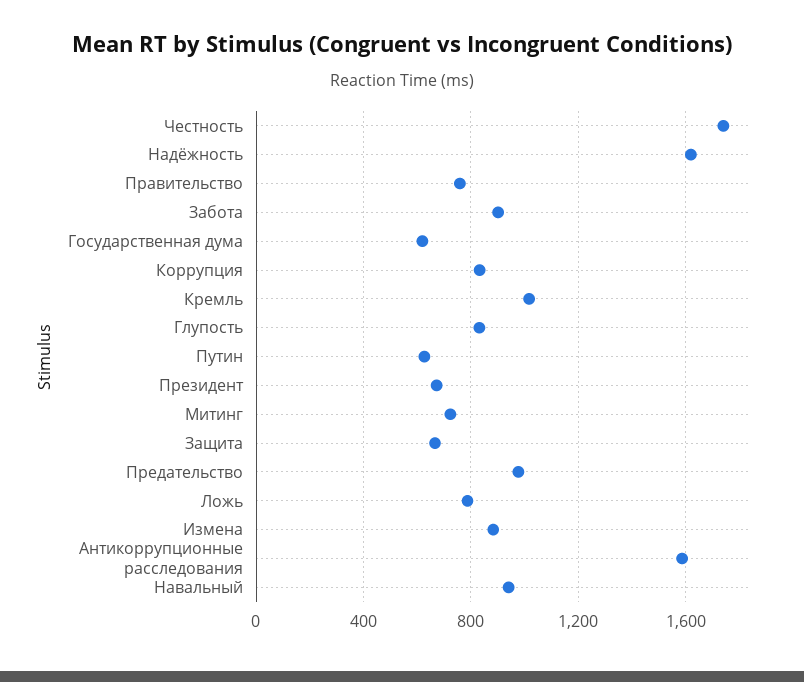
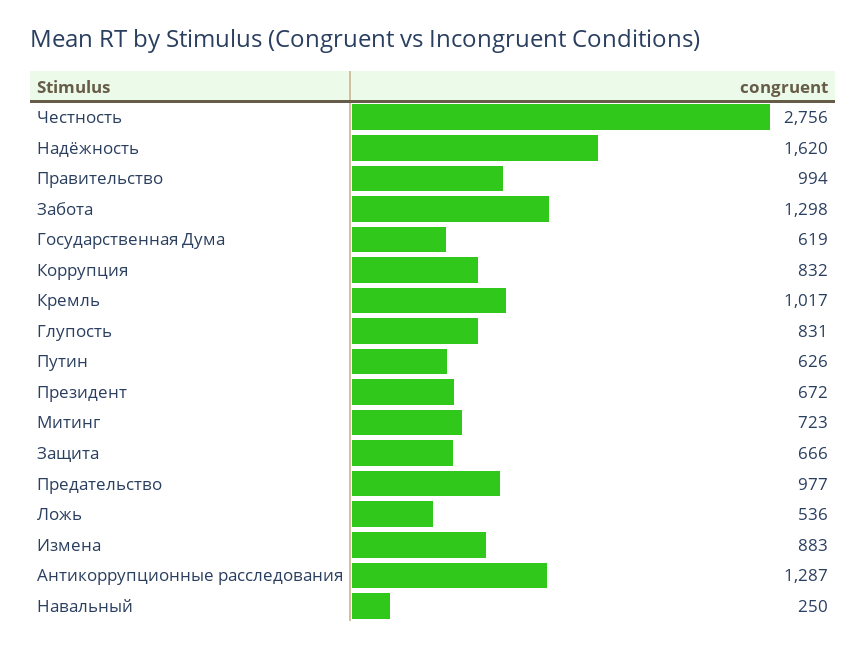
  {
-   "Честность": 1750,
+   "Честность": 2756,
    "Надёжность": 1620,
-   "Правительство": 750,
+   "Правительство": 994,
-   "Забота": 900,
+   "Забота": 1298,
    "Государственная дума": 619,
    "Коррупция": 832,
    "Кремль": 1017,
    "Глупость": 831,
    "Путин": 626,
    "Президент": 672,
    "Митинг": 723,
    "Защита": 666,
    "Предательство": 977,
-   "Ложь": 800,
+   "Ложь": 536,
    "Измена": 883,
-   "Антикоррупционные расследования": 1600,
+   "Антикоррупционные расследования": 1287,
-   "Навальный": 950
+   "Навальный": 250
  }

